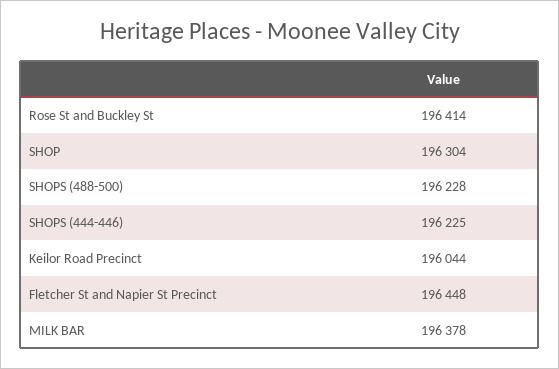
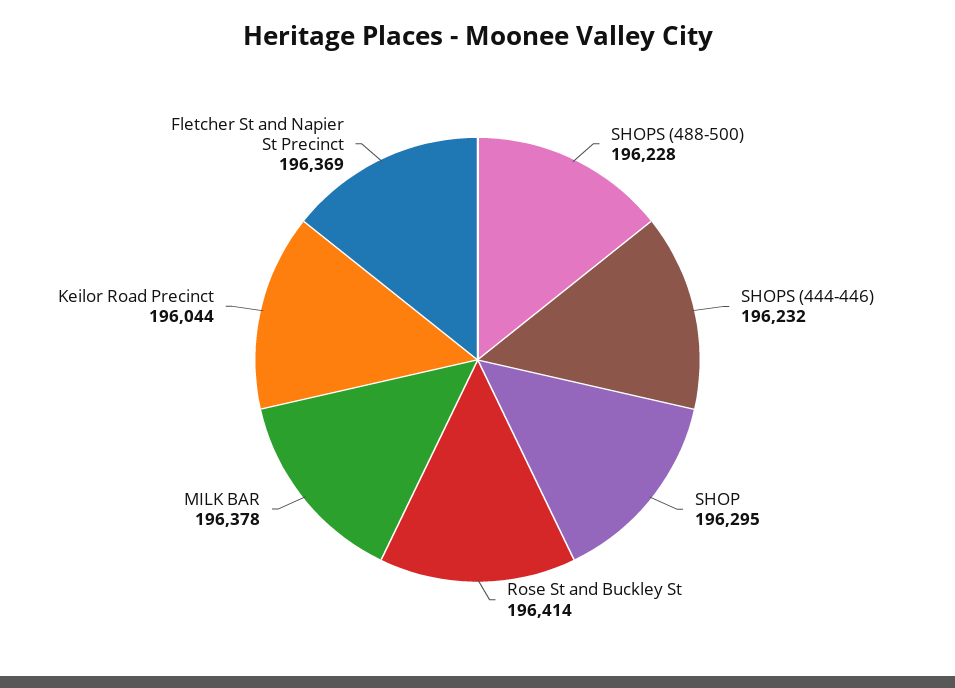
  {
    "Rose St and Buckley St": 196414,
-   "SHOP": 196304,
+   "SHOP": 196295,
    "SHOPS (488-500)": 196228,
-   "SHOPS (444-446)": 196225,
+   "SHOPS (444-446)": 196232,
    "Keilor Road Precinct": 196044,
-   "Fletcher St and Napier St Precinct": 196448,
+   "Fletcher St and Napier St Precinct": 196369,
    "MILK BAR": 196378
  }

